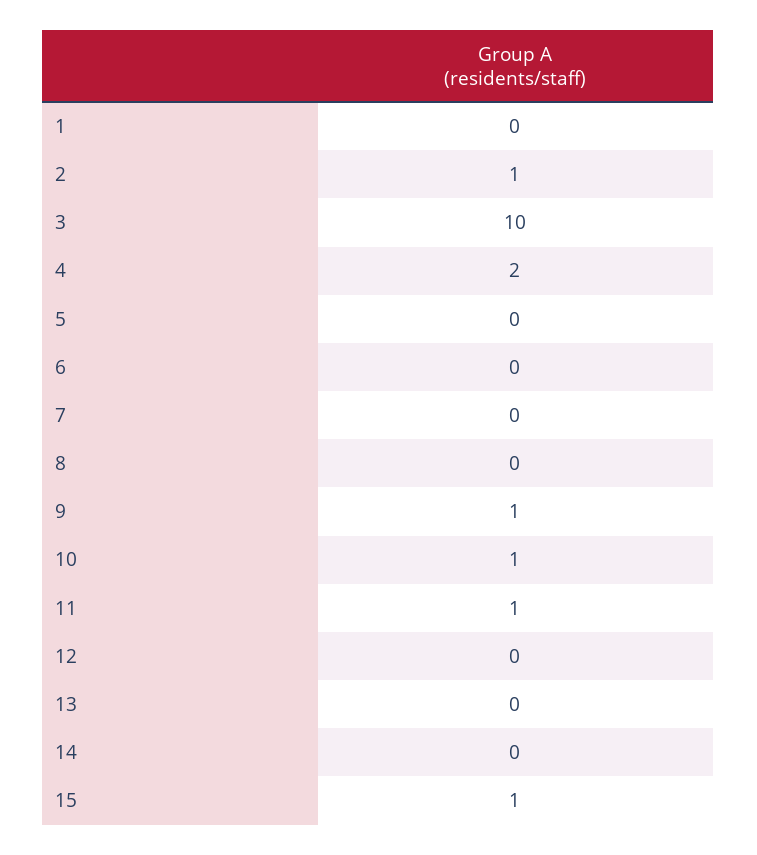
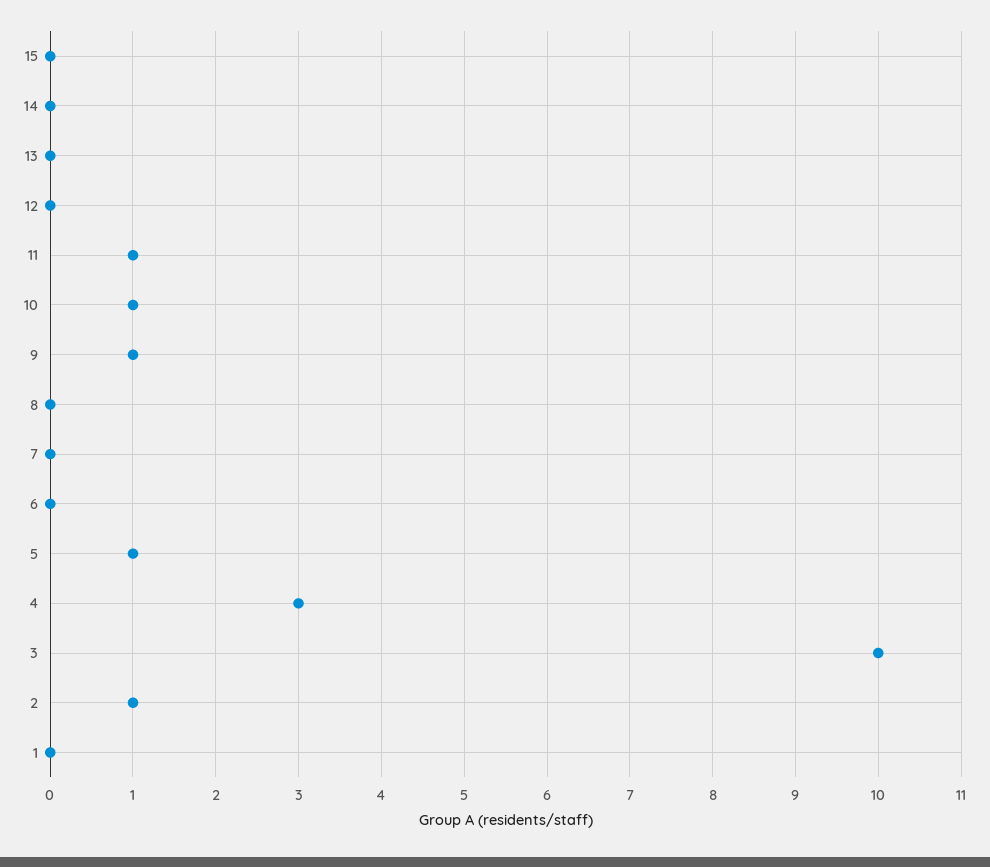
  {
    "1": 0,
    "2": 1,
    "3": 10,
-   "4": 2,
+   "4": 3,
-   "5": 0,
+   "5": 1,
    "6": 0,
    "7": 0,
    "8": 0,
    "9": 1,
    "10": 1,
    "11": 1,
    "12": 0,
    "13": 0,
    "14": 0,
-   "15": 1
+   "15": 0
  }

